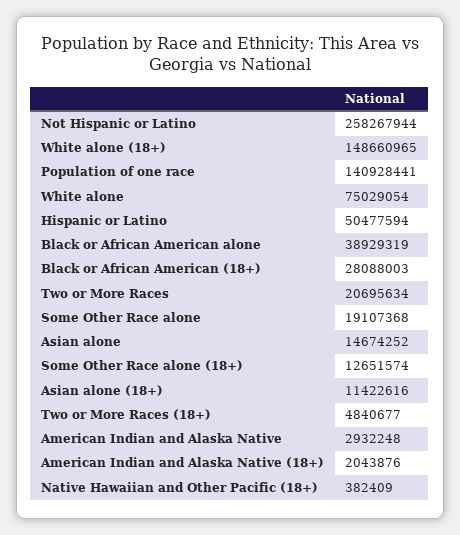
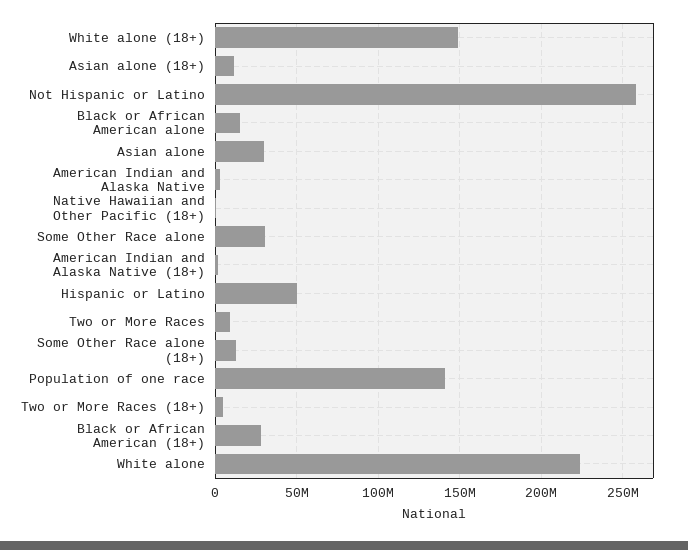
  {
    "Not Hispanic or Latino": 258267944,
    "White alone (18+)": 148660965,
    "Population of one race": 140928441,
-   "White alone": 75029054,
+   "White alone": 225000000,
    "Hispanic or Latino": 50477594,
-   "Black or African American alone": 38929319,
+   "Black or African American alone": 15000000,
    "Black or African American (18+)": 28088003,
-   "Two or More Races": 20695634,
+   "Two or More Races": 10000000,
-   "Some Other Race alone": 19107368,
+   "Some Other Race alone": 30000000,
-   "Asian alone": 14674252,
+   "Asian alone": 30000000,
    "Some Other Race alone (18+)": 12651574,
    "Asian alone (18+)": 11422616,
    "Two or More Races (18+)": 4840677,
    "American Indian and Alaska Native": 2932248,
    "American Indian and Alaska Native (18+)": 2043876,
    "Native Hawaiian and Other Pacific (18+)": 382409
  }

